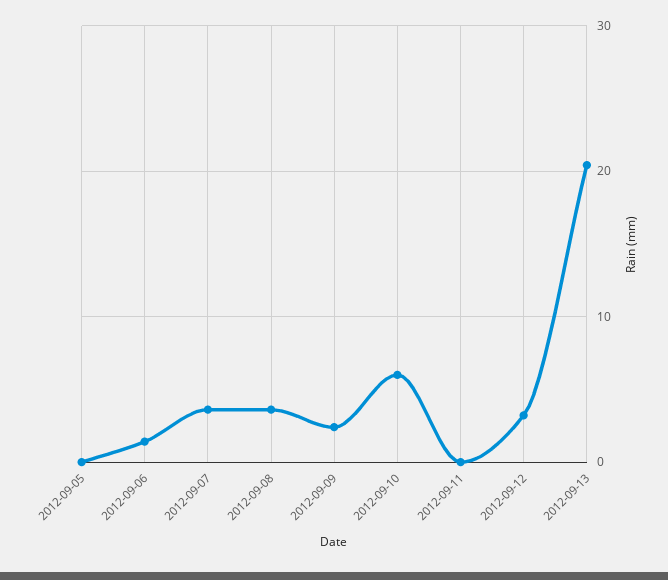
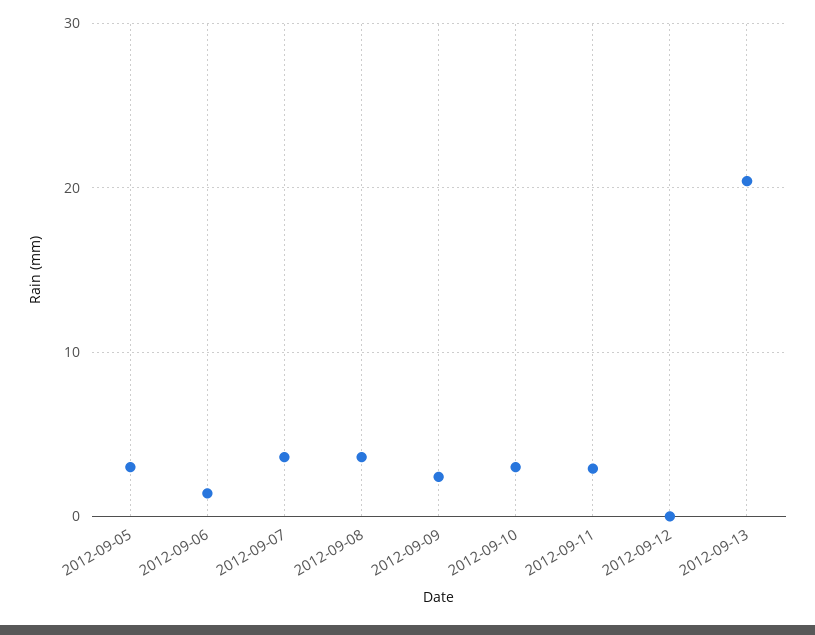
  {
-   "2012-09-05": 0,
+   "2012-09-05": 3,
    "2012-09-06": 1,
    "2012-09-07": 4,
    "2012-09-08": 4,
    "2012-09-09": 2,
-   "2012-09-10": 6,
+   "2012-09-10": 3,
-   "2012-09-11": 0,
+   "2012-09-11": 3,
-   "2012-09-12": 3,
+   "2012-09-12": 0,
    "2012-09-13": 20
  }

